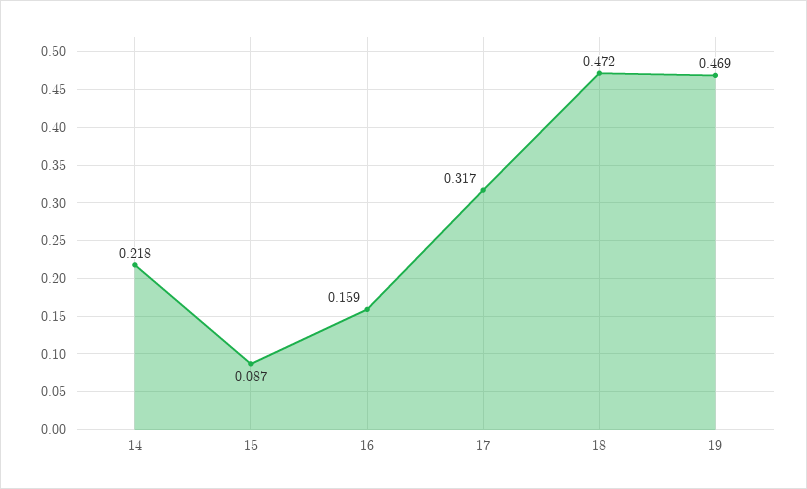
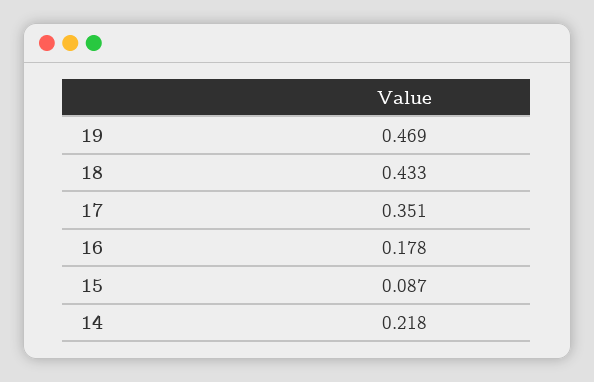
  {
    "14": 0.218,
    "15": 0.087,
-   "16": 0.159,
+   "16": 0.178,
-   "17": 0.317,
+   "17": 0.351,
-   "18": 0.472,
+   "18": 0.433,
    "19": 0.469
  }

